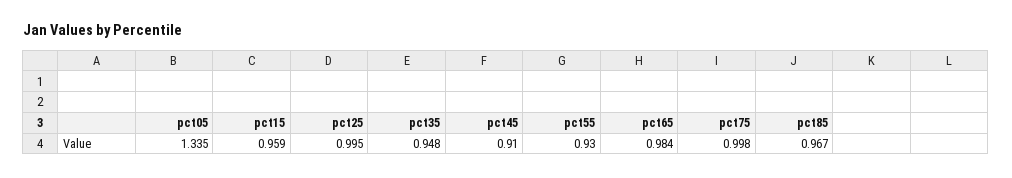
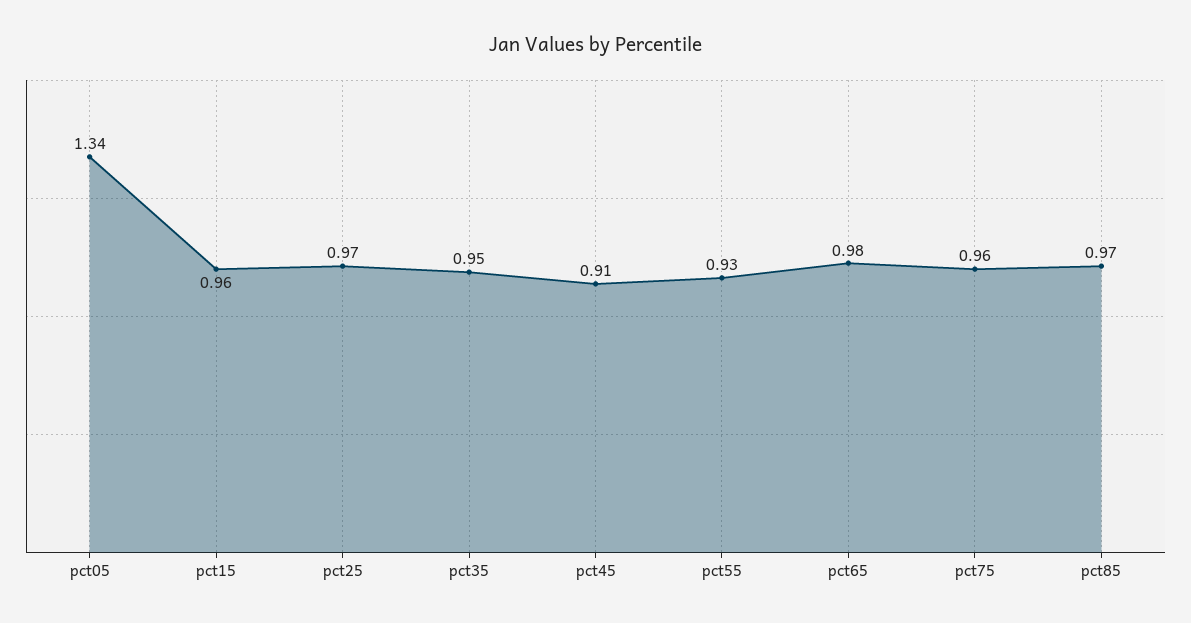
  {
    "pct05": 1.335,
    "pct15": 0.959,
-   "pct25": 0.995,
+   "pct25": 0.97,
    "pct35": 0.948,
    "pct45": 0.91,
    "pct55": 0.93,
    "pct65": 0.984,
-   "pct75": 0.998,
+   "pct75": 0.96,
    "pct85": 0.967
  }

